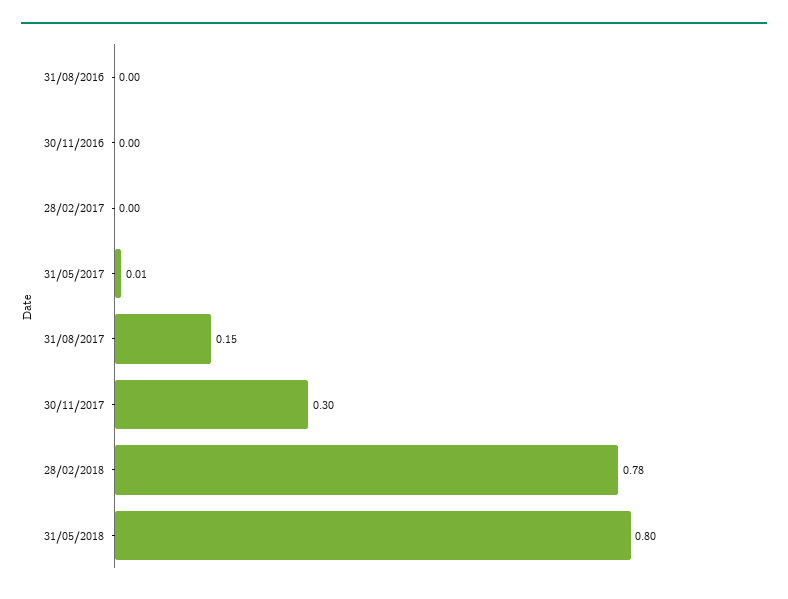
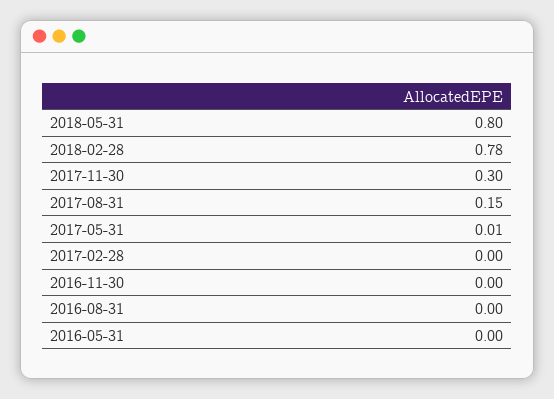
  {
    "31/08/2016": 0,
    "30/11/2016": 0,
    "28/02/2017": 0,
    "31/05/2017": 0.01,
    "31/08/2017": 0.15,
    "30/11/2017": 0.3,
    "28/02/2018": 0.78,
-   "31/05/2018": 0.8
+   "31/05/2018": 0.8,
+   "2016-05-31": 0
  }

